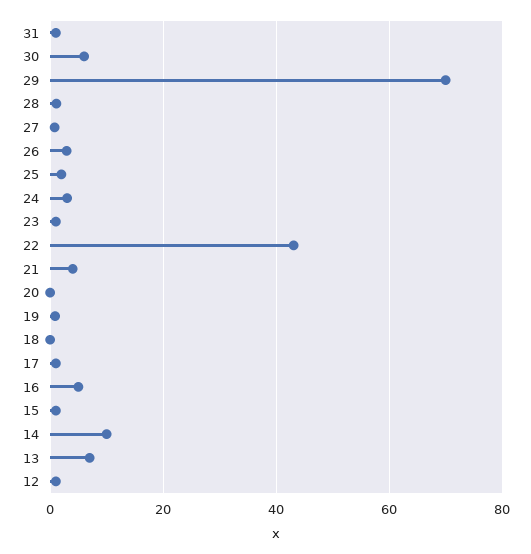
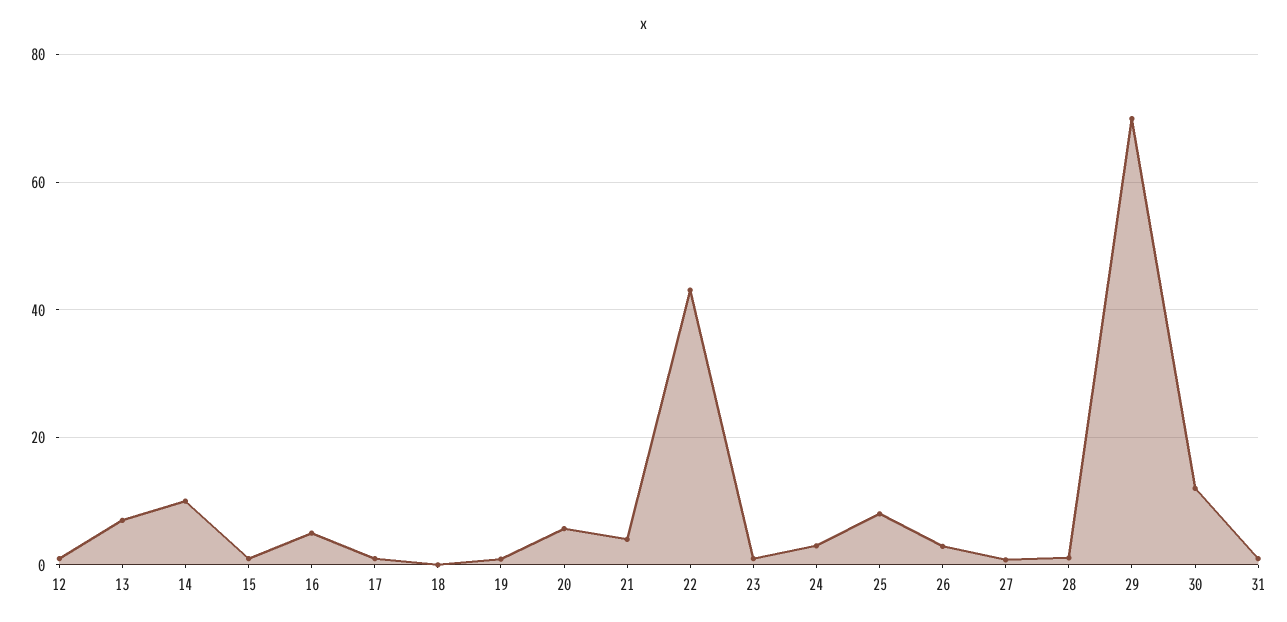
  {
    "31": 2,
-   "30": 6,
+   "30": 12,
    "29": 70,
    "28": 2,
    "27": 0,
    "26": 2,
-   "25": 2,
+   "25": 8,
    "24": 4,
    "23": 2,
    "22": 44,
    "21": 4,
-   "20": 0,
+   "20": 6,
    "19": 0,
    "18": 0,
    "17": 2,
    "16": 6,
    "15": 2,
    "14": 10,
    "13": 8,
    "12": 2
  }

